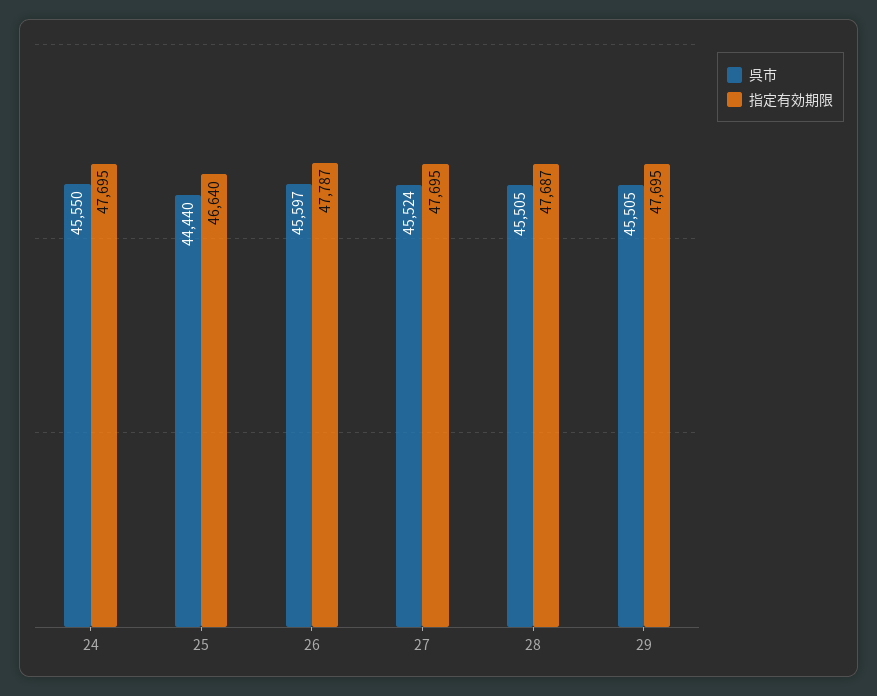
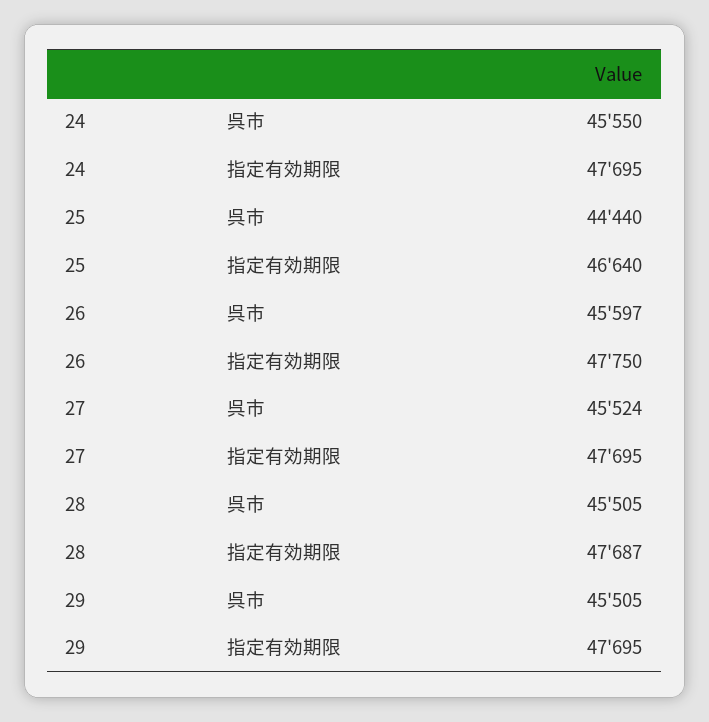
  {
    "呉市": {
      "24": 45550,
      "25": 44440,
      "26": 45597,
      "27": 45524,
      "28": 45505,
      "29": 45505
    },
    "指定有効期限": {
      "24": 47695,
      "25": 46640,
-     "26": 47787,
+     "26": 47750,
      "27": 47695,
      "28": 47687,
      "29": 47695
    }
  }

